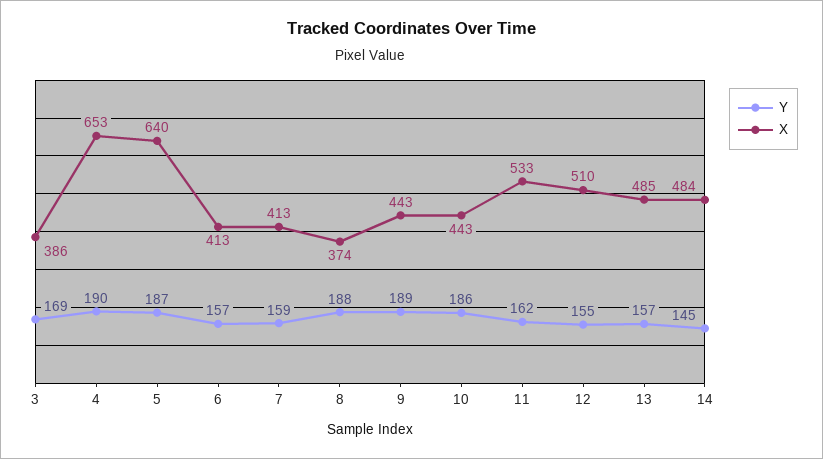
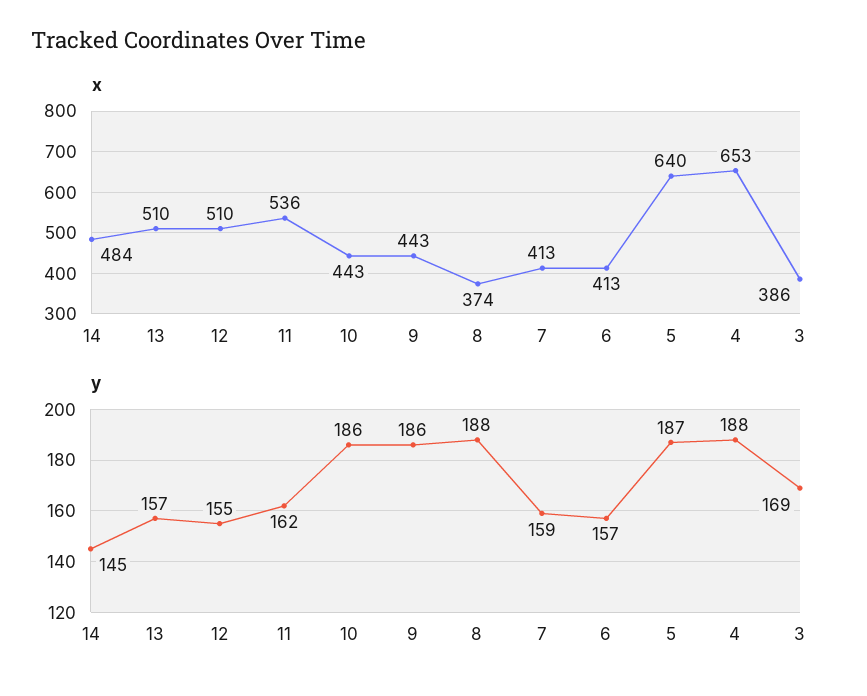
  {
    "Y": {
      "3": 169,
-     "4": 190,
+     "4": 188,
      "5": 187,
      "6": 157,
      "7": 159,
      "8": 188,
-     "9": 189,
+     "9": 186,
      "10": 186,
      "11": 162,
      "12": 155,
      "13": 157,
      "14": 145
    },
    "X": {
      "3": 386,
      "4": 653,
      "5": 640,
      "6": 413,
      "7": 413,
      "8": 374,
      "9": 443,
      "10": 443,
-     "11": 533,
+     "11": 536,
      "12": 510,
-     "13": 485,
+     "13": 510,
      "14": 484
    }
  }

